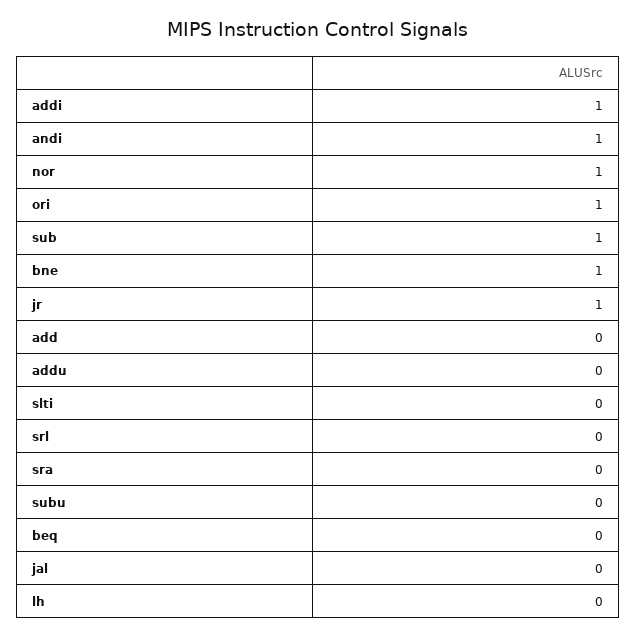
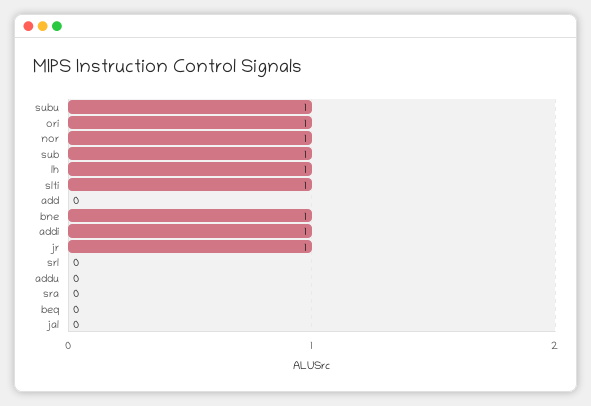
  {
    "addi": 1,
-   "andi": 1,
    "nor": 1,
    "ori": 1,
    "sub": 1,
    "bne": 1,
    "jr": 1,
    "add": 0,
    "addu": 0,
-   "slti": 0,
+   "slti": 1,
    "srl": 0,
    "sra": 0,
-   "subu": 0,
+   "subu": 1,
    "beq": 0,
    "jal": 0,
-   "lh": 0
+   "lh": 1
  }

